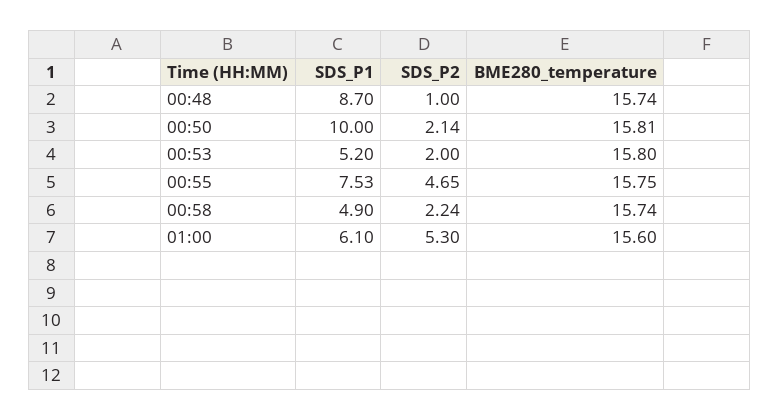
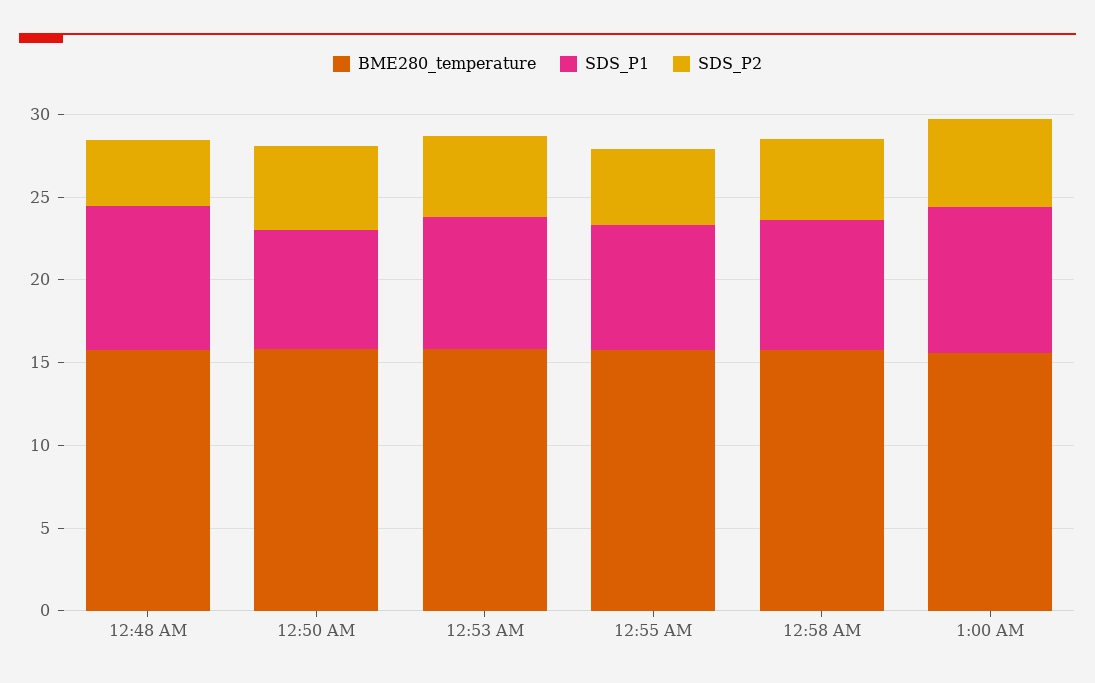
  {
    "SDS_P1": {
      "00:48": 8.7,
-     "00:50": 10,
+     "00:50": 7,
-     "00:53": 5.2,
+     "00:53": 8,
      "00:55": 7.53,
-     "00:58": 4.9,
+     "00:58": 8,
-     "01:00": 6.1
+     "01:00": 9
    },
    "SDS_P2": {
-     "00:48": 1,
+     "00:48": 4,
-     "00:50": 2.14,
+     "00:50": 5,
-     "00:53": 2,
+     "00:53": 5,
      "00:55": 4.65,
-     "00:58": 2.24,
+     "00:58": 5,
      "01:00": 5.3
    },
    "BME280_temperature": {
      "00:48": 15.74,
      "00:50": 15.81,
      "00:53": 15.8,
      "00:55": 15.75,
      "00:58": 15.74,
      "01:00": 15.6
    }
  }

